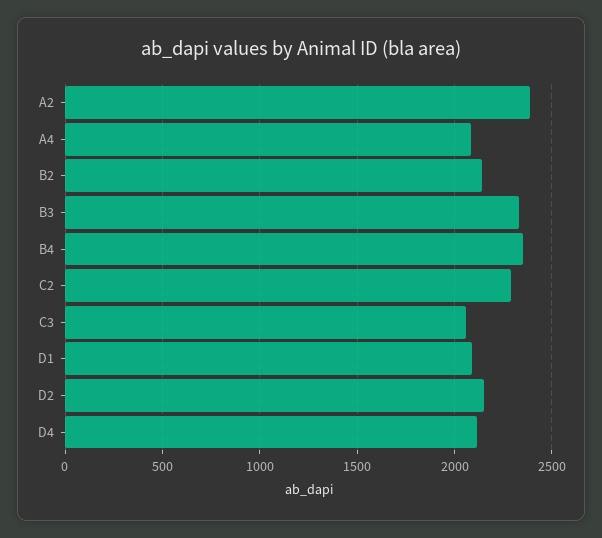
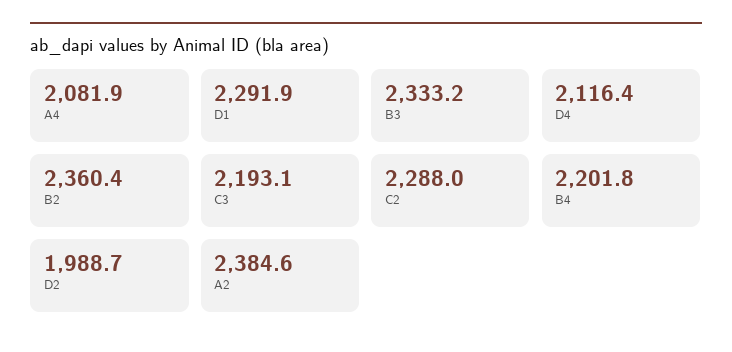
  {
    "A2": 2384.6,
    "A4": 2081.9,
-   "B2": 2150,
+   "B2": 2360.4,
    "B3": 2333.2,
-   "B4": 2350,
+   "B4": 2201.8,
    "C2": 2288,
-   "C3": 2050,
+   "C3": 2193.1,
-   "D1": 2100,
+   "D1": 2291.9,
-   "D2": 2150,
+   "D2": 1988.7,
    "D4": 2116.4
  }

